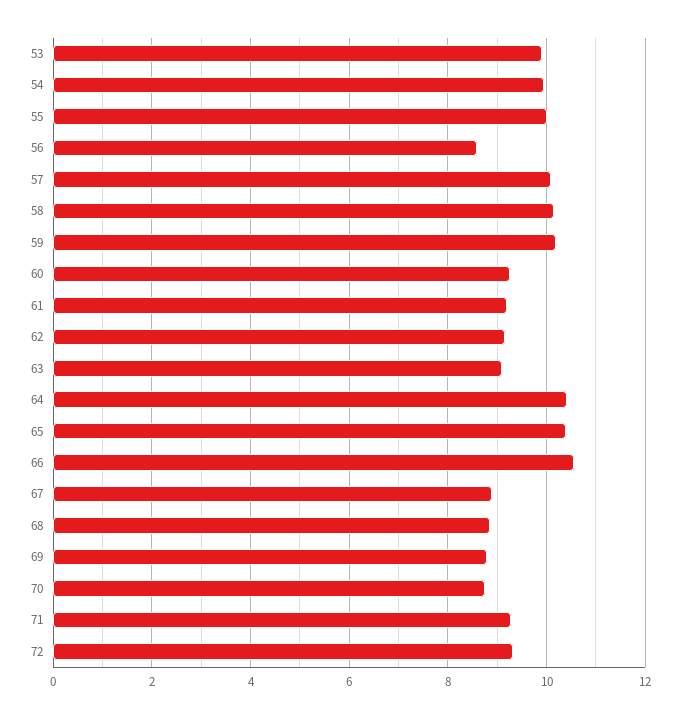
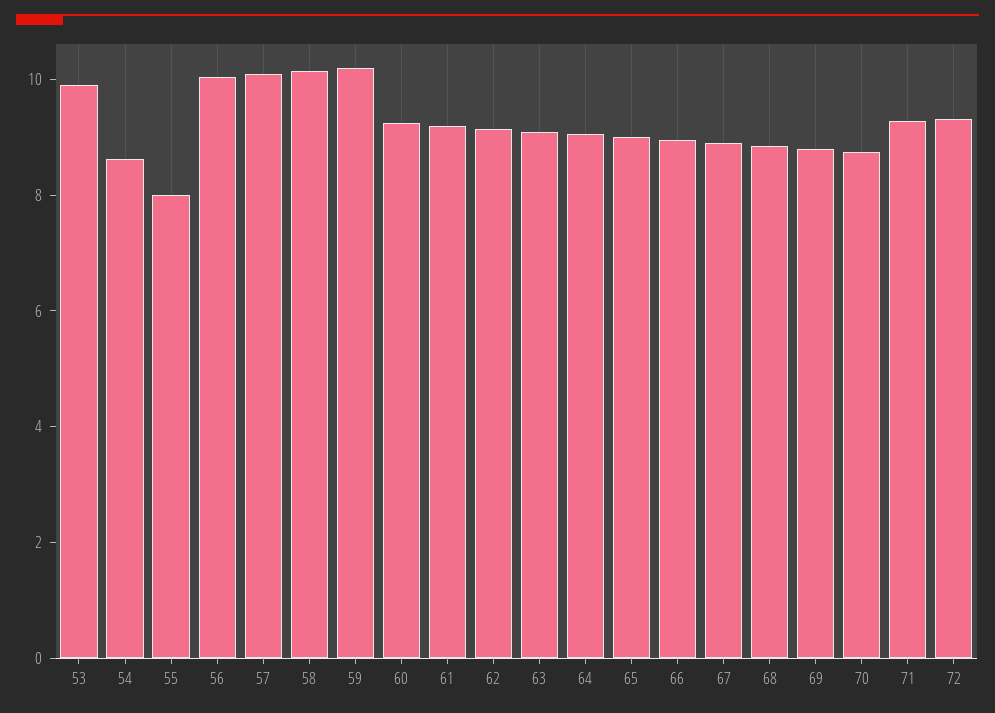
  {
    "53": 10,
-   "54": 10,
+   "54": 8.5,
-   "55": 10,
+   "55": 8,
-   "56": 8.6,
+   "56": 10,
    "57": 10.2,
    "58": 10.2,
    "59": 10.2,
    "60": 9.2,
    "61": 9.2,
    "62": 9.2,
    "63": 9.2,
-   "64": 10.4,
+   "64": 9,
-   "65": 10.4,
+   "65": 9,
-   "66": 10.6,
+   "66": 9,
    "67": 9,
    "68": 8.8,
    "69": 8.8,
    "70": 8.8,
    "71": 9.2,
    "72": 9.4
  }

